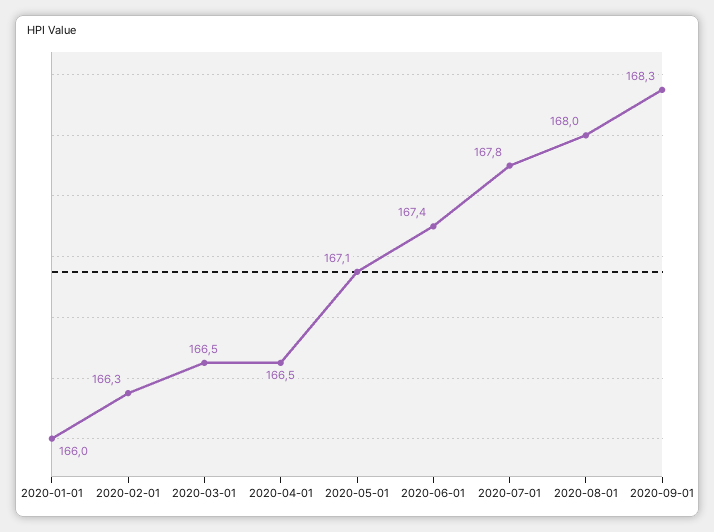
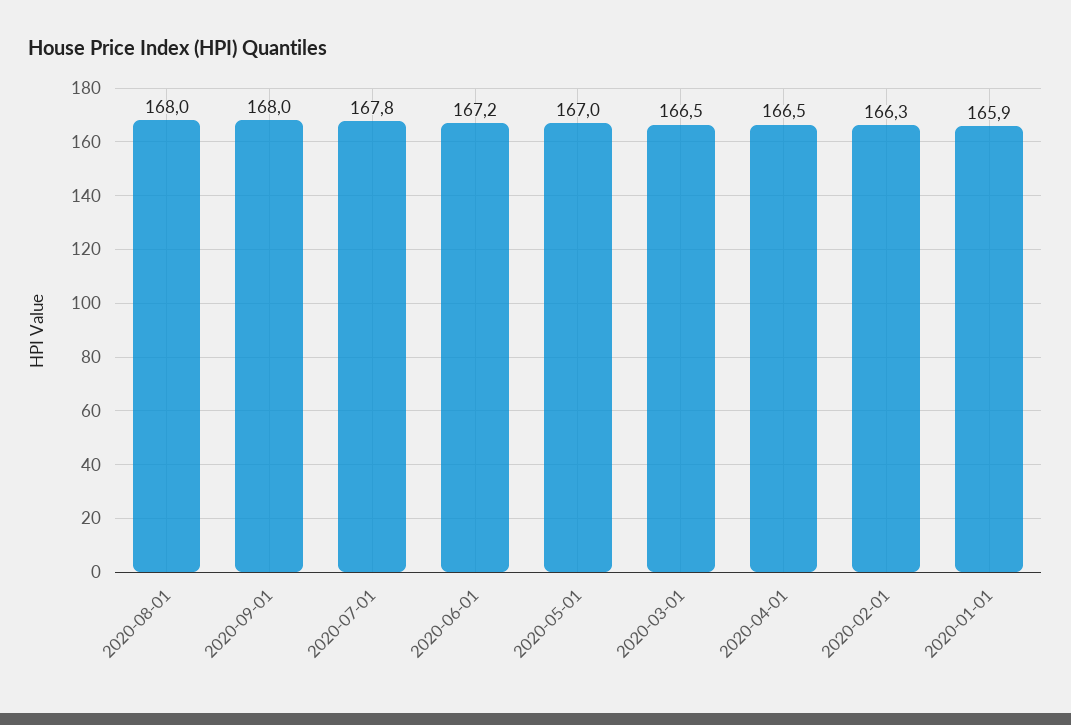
  {
-   "2020-01-01": 166,
+   "2020-01-01": 165.9,
    "2020-02-01": 166.3,
    "2020-03-01": 166.5,
    "2020-04-01": 166.5,
-   "2020-05-01": 167.1,
+   "2020-05-01": 167,
-   "2020-06-01": 167.4,
+   "2020-06-01": 167.2,
    "2020-07-01": 167.8,
    "2020-08-01": 168,
-   "2020-09-01": 168.3
+   "2020-09-01": 168
  }

